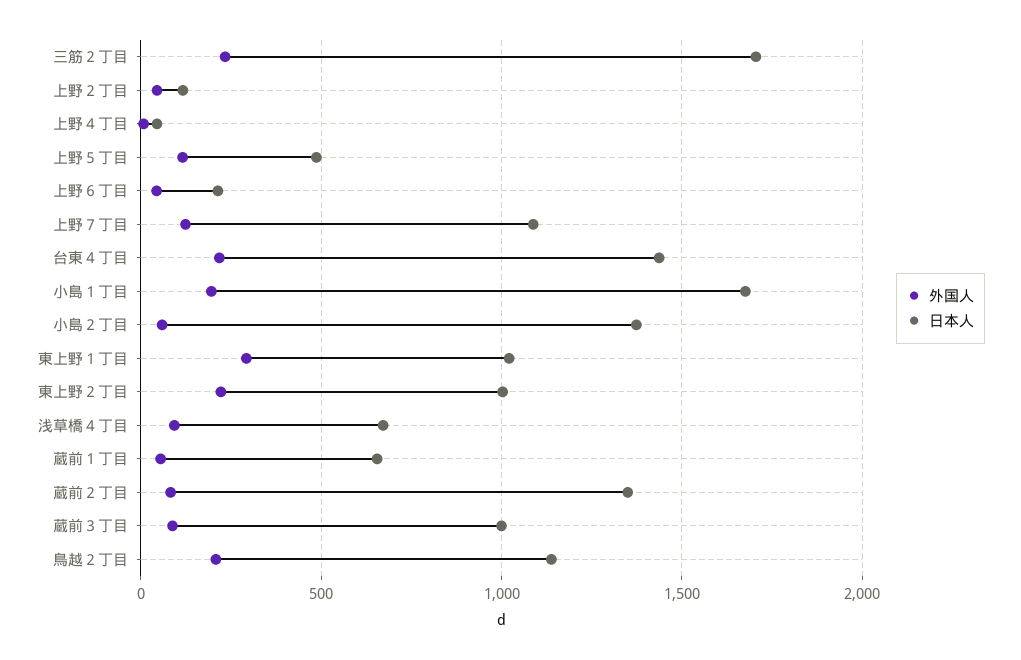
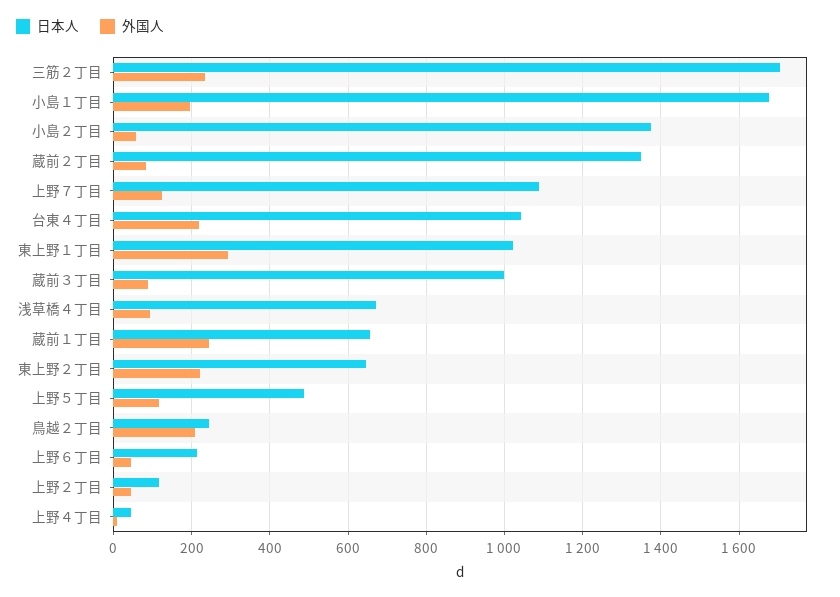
  {
    "外国人": {
      "三筋２丁目": 240,
      "上野２丁目": 40,
      "上野４丁目": 0,
      "上野５丁目": 120,
      "上野６丁目": 40,
      "上野７丁目": 120,
      "台東４丁目": 220,
      "小島１丁目": 200,
      "小島２丁目": 60,
      "東上野１丁目": 300,
      "東上野２丁目": 220,
      "浅草橋４丁目": 100,
-     "蔵前１丁目": 50,
+     "蔵前１丁目": 240,
      "蔵前２丁目": 80,
      "蔵前３丁目": 80,
      "鳥越２丁目": 200
    },
    "日本人": {
      "三筋２丁目": 1700,
      "上野２丁目": 120,
      "上野４丁目": 40,
      "上野５丁目": 480,
      "上野６丁目": 220,
      "上野７丁目": 1080,
-     "台東４丁目": 1450,
+     "台東４丁目": 1040,
      "小島１丁目": 1680,
      "小島２丁目": 1380,
      "東上野１丁目": 1020,
-     "東上野２丁目": 1000,
+     "東上野２丁目": 640,
      "浅草橋４丁目": 680,
      "蔵前１丁目": 660,
      "蔵前２丁目": 1360,
      "蔵前３丁目": 1000,
-     "鳥越２丁目": 1150
+     "鳥越２丁目": 240
    }
  }

